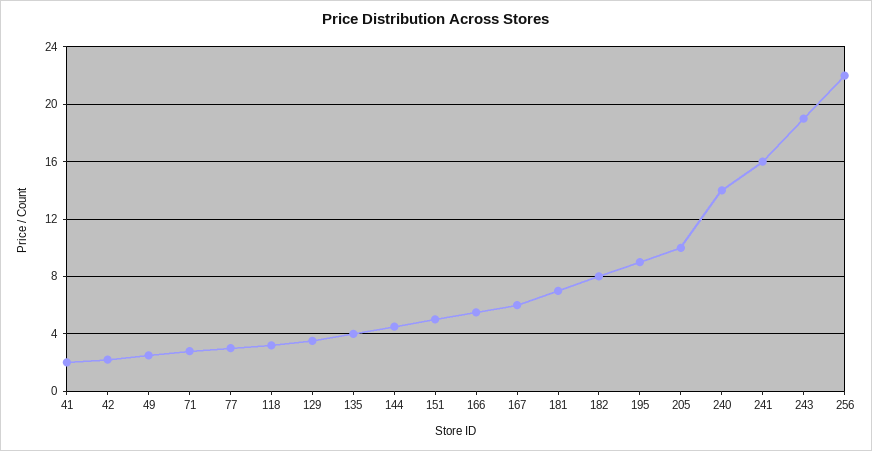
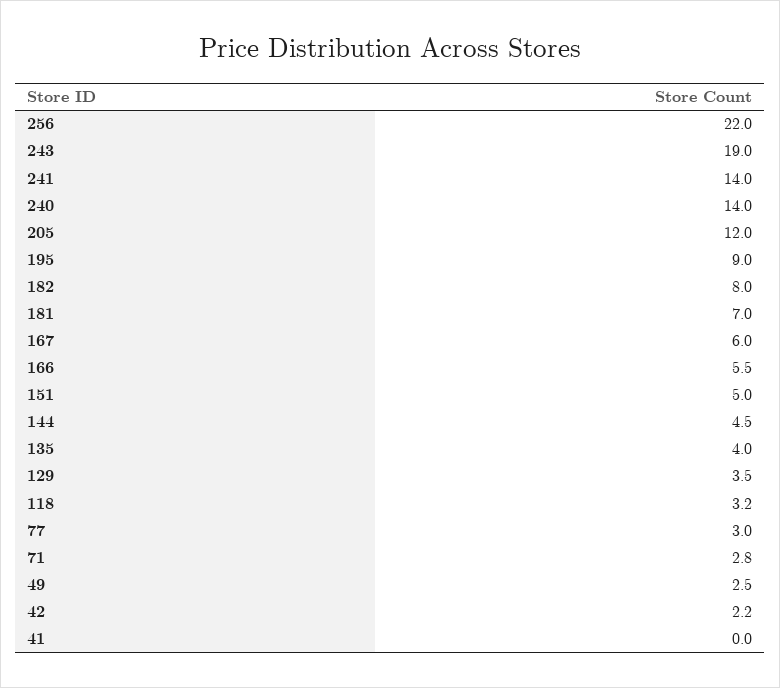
  {
-   "41": 2,
+   "41": 0,
    "42": 2.2,
    "49": 2.5,
    "71": 2.8,
    "77": 3,
    "118": 3.2,
    "129": 3.5,
    "135": 4,
    "144": 4.5,
    "151": 5,
    "166": 5.5,
    "167": 6,
    "181": 7,
    "182": 8,
    "195": 9,
-   "205": 10,
+   "205": 12,
    "240": 14,
-   "241": 16,
+   "241": 14,
    "243": 19,
    "256": 22
  }

